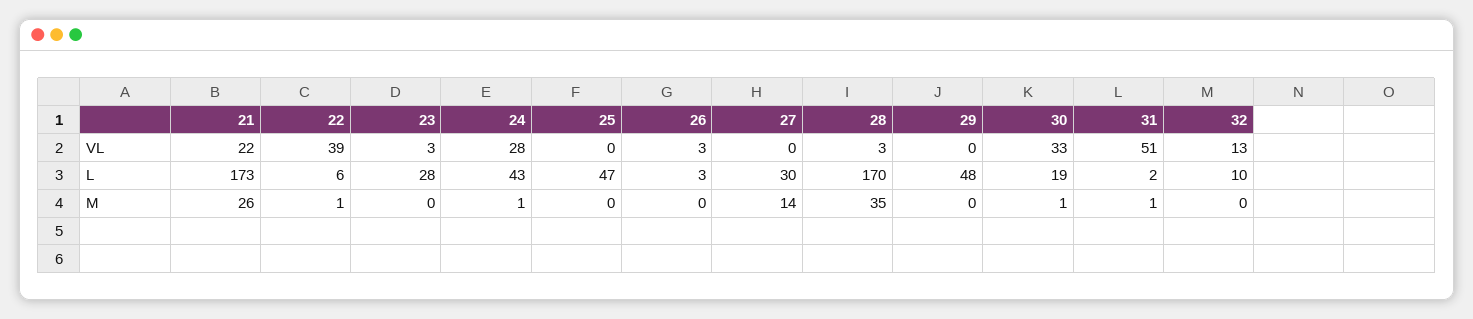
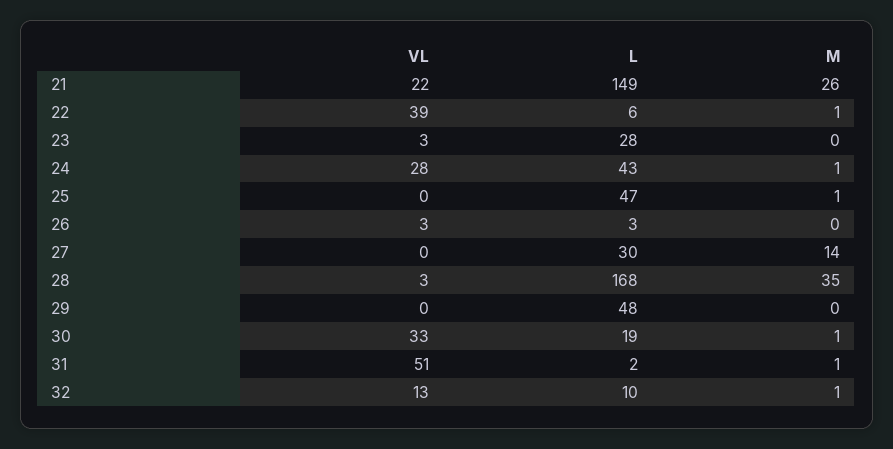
  {
    "21": {
      "VL": 22,
-     "L": 173,
+     "L": 149,
      "M": 26
    },
    "22": {
      "VL": 39,
      "L": 6,
      "M": 1
    },
    "23": {
      "VL": 3,
      "L": 28,
      "M": 0
    },
    "24": {
      "VL": 28,
      "L": 43,
      "M": 1
    },
    "25": {
      "VL": 0,
      "L": 47,
-     "M": 0
+     "M": 1
    },
    "26": {
      "VL": 3,
      "L": 3,
      "M": 0
    },
    "27": {
      "VL": 0,
      "L": 30,
      "M": 14
    },
    "28": {
      "VL": 3,
-     "L": 170,
+     "L": 168,
      "M": 35
    },
    "29": {
      "VL": 0,
      "L": 48,
      "M": 0
    },
    "30": {
      "VL": 33,
      "L": 19,
      "M": 1
    },
    "31": {
      "VL": 51,
      "L": 2,
      "M": 1
    },
    "32": {
      "VL": 13,
      "L": 10,
-     "M": 0
+     "M": 1
    }
  }

